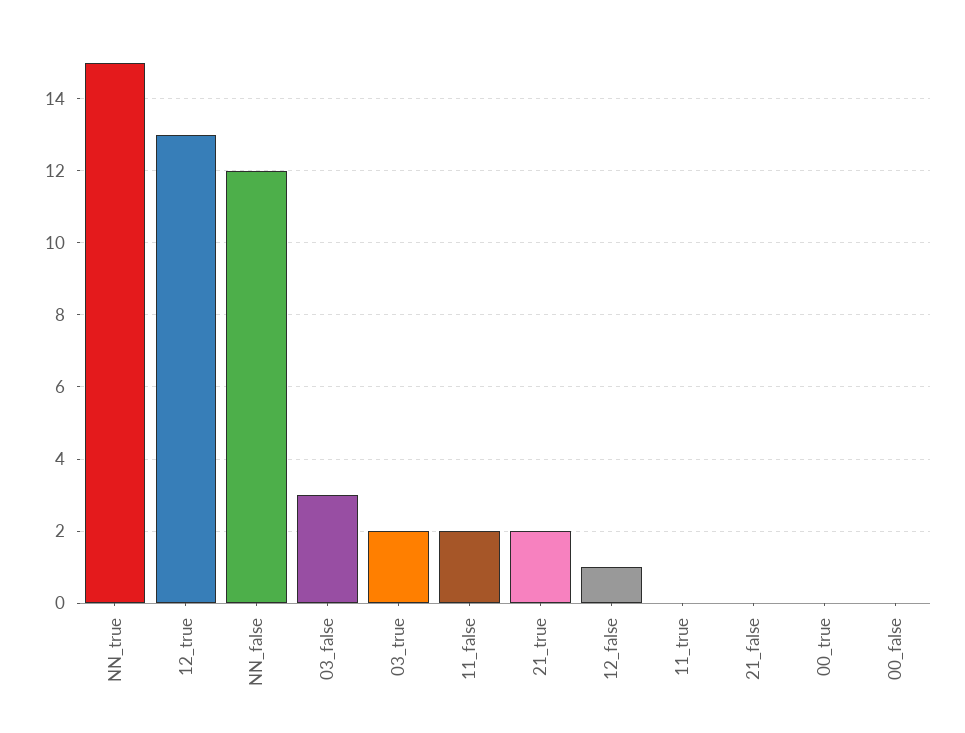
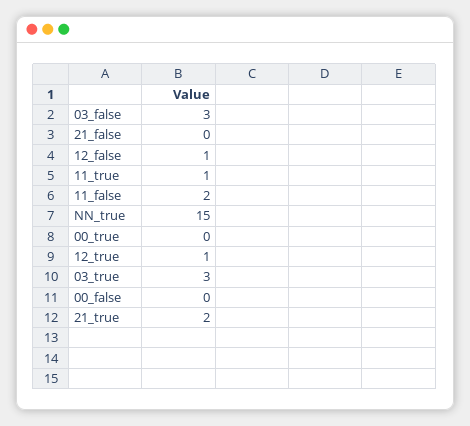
  {
    "NN_true": 15,
-   "12_true": 13,
+   "12_true": 1,
-   "NN_false": 12,
    "03_false": 3,
-   "03_true": 2,
+   "03_true": 3,
    "11_false": 2,
    "21_true": 2,
    "12_false": 1,
-   "11_true": 0,
+   "11_true": 1,
    "21_false": 0,
    "00_true": 0,
    "00_false": 0
  }

